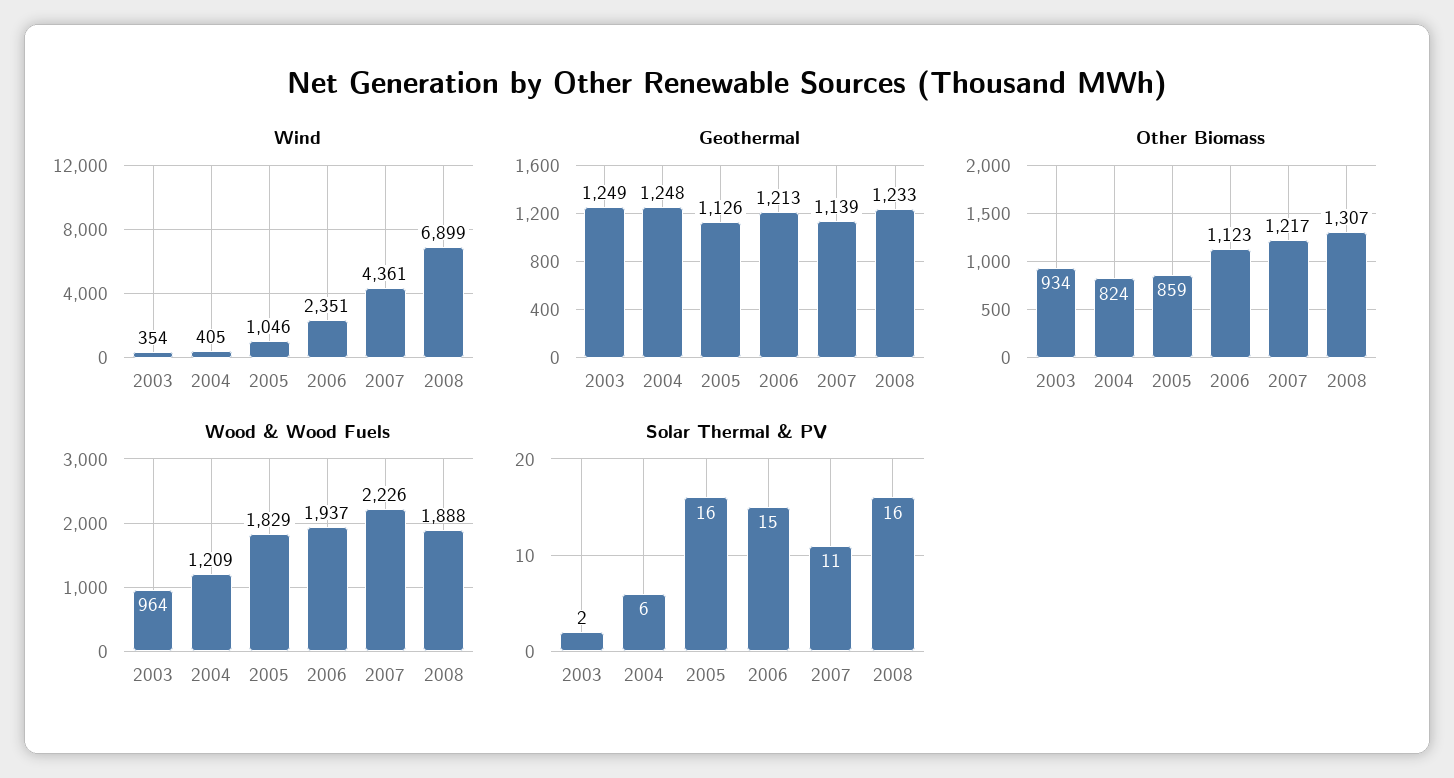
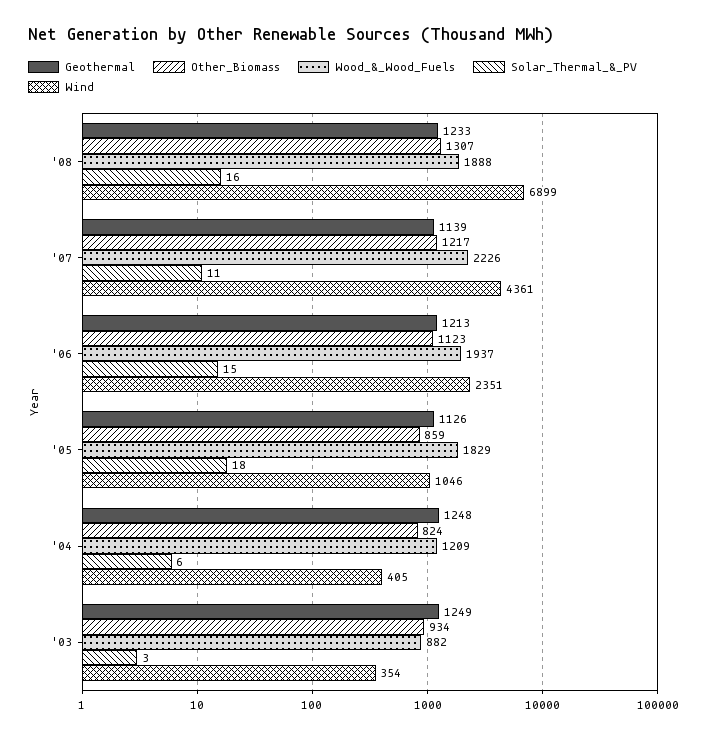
  {
    "Wind": {
      "2003": 354,
      "2004": 405,
      "2005": 1046,
      "2006": 2351,
      "2007": 4361,
      "2008": 6899
    },
    "Geothermal": {
      "2003": 1249,
      "2004": 1248,
      "2005": 1126,
      "2006": 1213,
      "2007": 1139,
      "2008": 1233
    },
    "Other Biomass": {
      "2003": 934,
      "2004": 824,
      "2005": 859,
      "2006": 1123,
      "2007": 1217,
      "2008": 1307
    },
    "Wood & Wood Fuels": {
-     "2003": 964,
+     "2003": 882,
      "2004": 1209,
      "2005": 1829,
      "2006": 1937,
      "2007": 2226,
      "2008": 1888
    },
    "Solar Thermal & PV": {
-     "2003": 2,
+     "2003": 3,
      "2004": 6,
-     "2005": 16,
+     "2005": 18,
      "2006": 15,
      "2007": 11,
      "2008": 16
    }
  }

